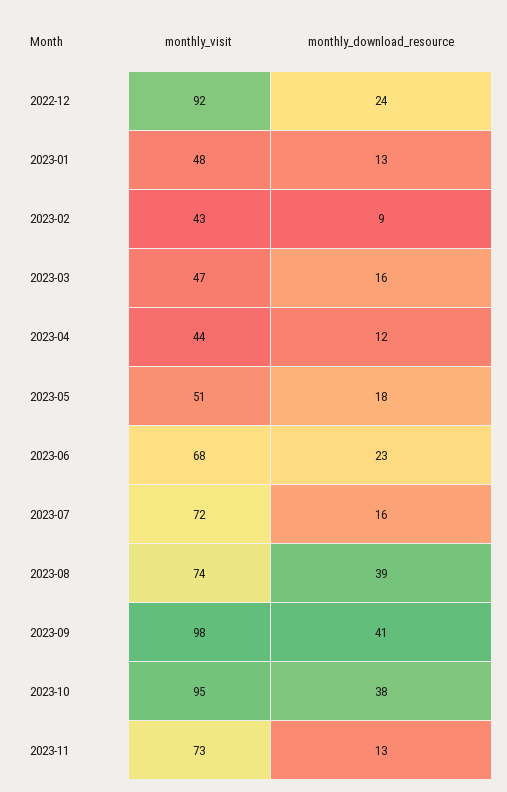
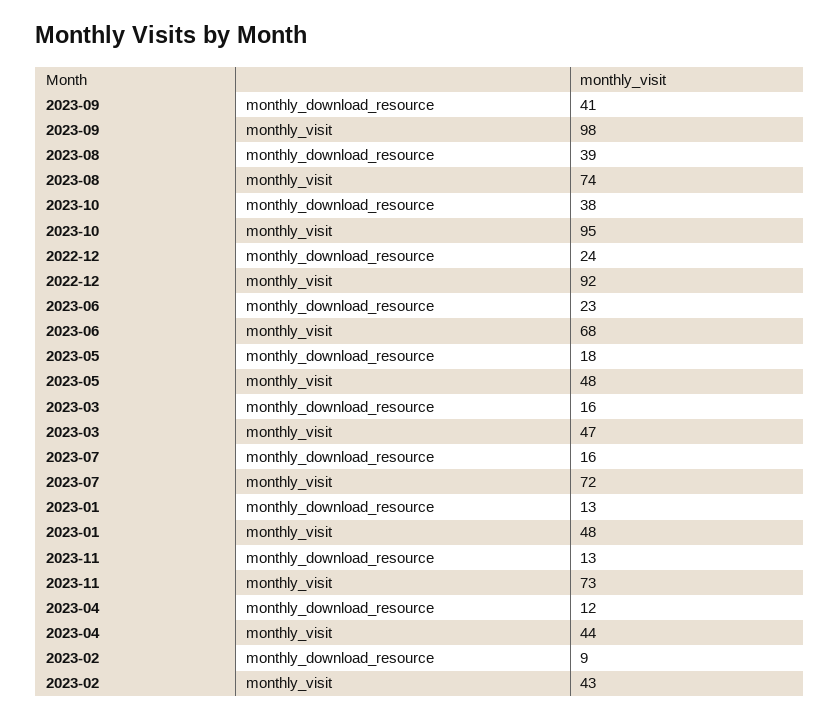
  {
    "monthly_visit": {
      "2022-12": 92,
      "2023-01": 48,
      "2023-02": 43,
      "2023-03": 47,
      "2023-04": 44,
-     "2023-05": 51,
+     "2023-05": 48,
      "2023-06": 68,
      "2023-07": 72,
      "2023-08": 74,
      "2023-09": 98,
      "2023-10": 95,
      "2023-11": 73
    },
    "monthly_download_resource": {
      "2022-12": 24,
      "2023-01": 13,
      "2023-02": 9,
      "2023-03": 16,
      "2023-04": 12,
      "2023-05": 18,
      "2023-06": 23,
      "2023-07": 16,
      "2023-08": 39,
      "2023-09": 41,
      "2023-10": 38,
      "2023-11": 13
    }
  }

